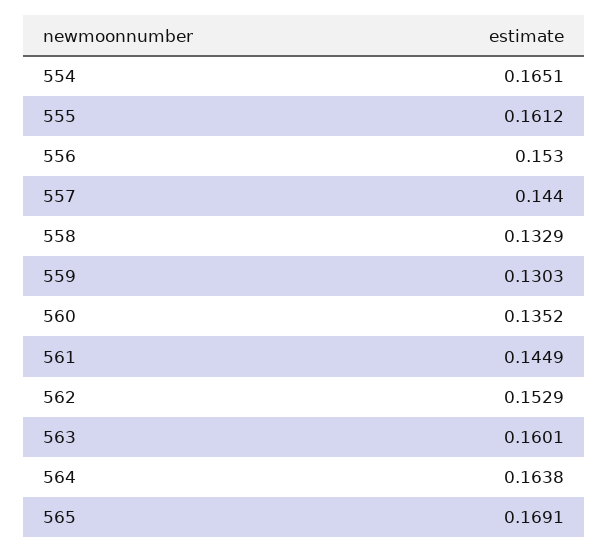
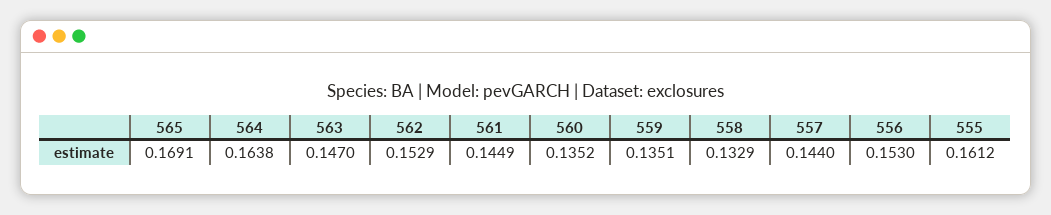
  {
-   "554": 0.1651,
    "555": 0.1612,
    "556": 0.153,
    "557": 0.144,
    "558": 0.1329,
-   "559": 0.1303,
+   "559": 0.1351,
    "560": 0.1352,
    "561": 0.1449,
    "562": 0.1529,
-   "563": 0.1601,
+   "563": 0.147,
    "564": 0.1638,
    "565": 0.1691
  }

